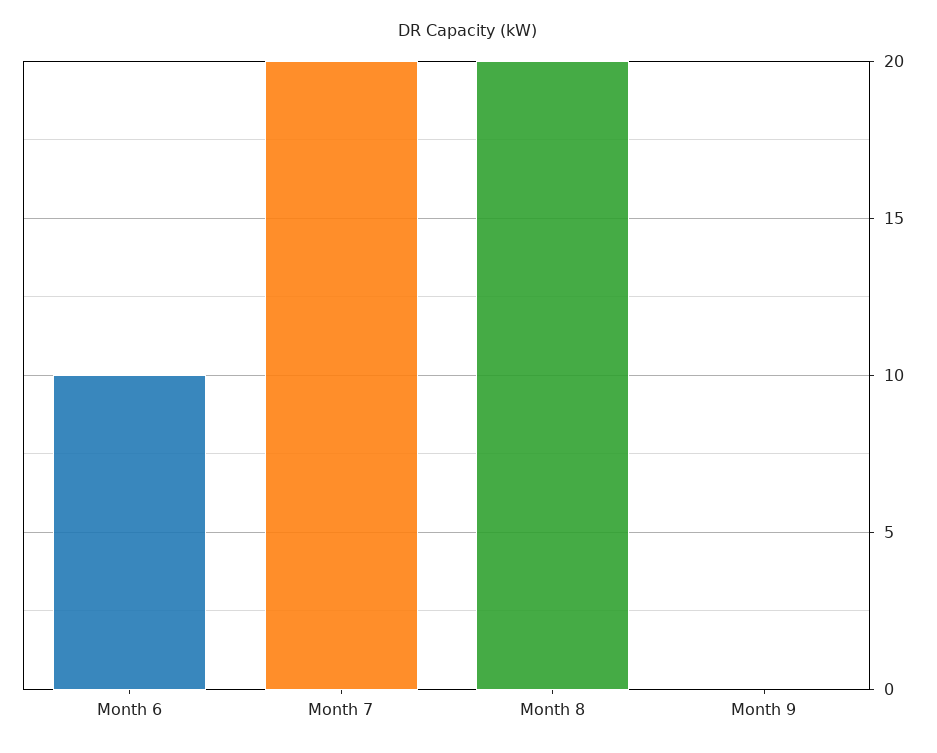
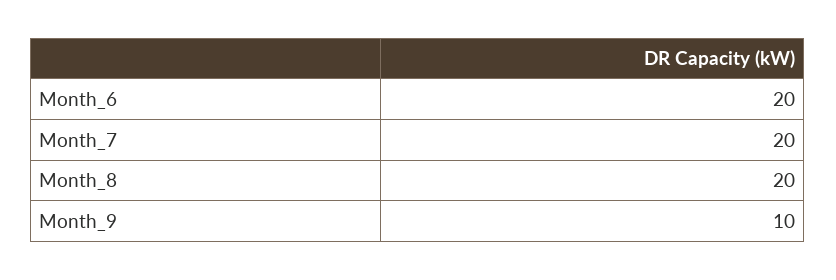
  {
-   "Month 6": 10,
+   "Month 6": 20,
    "Month 7": 20,
    "Month 8": 20,
-   "Month 9": 0
+   "Month 9": 10
  }

